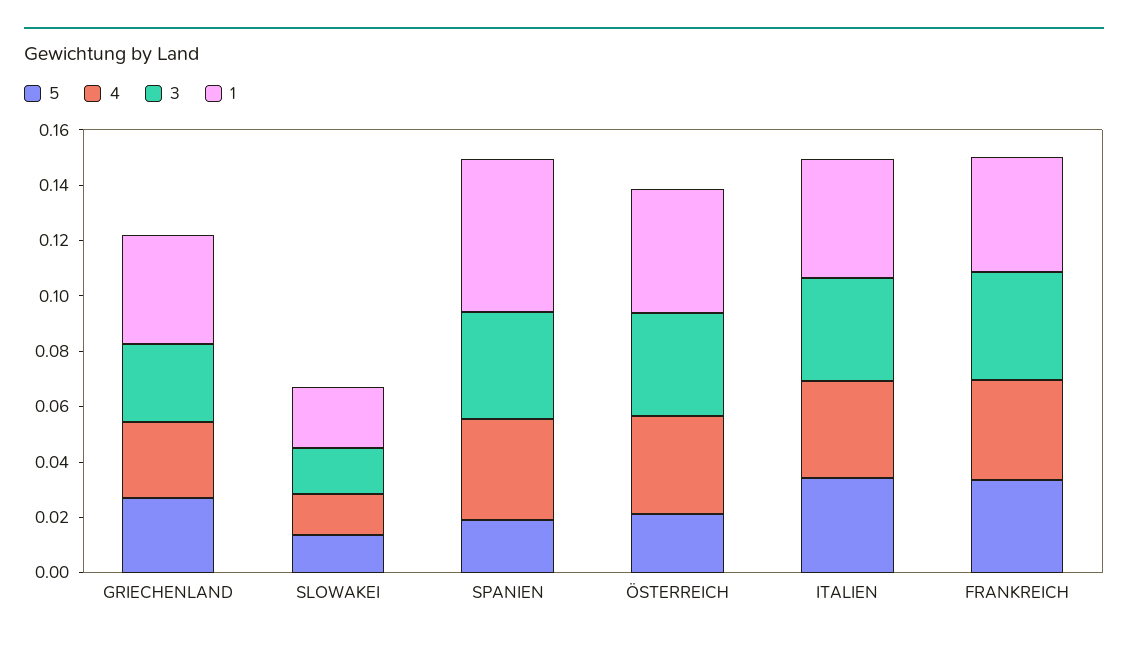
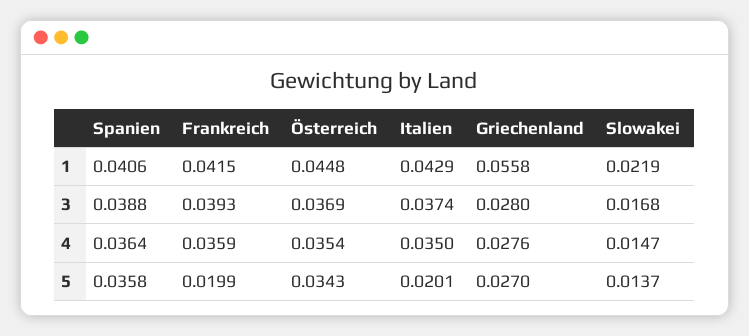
  {
    "5": {
      "GRIECHENLAND": 0.027,
      "SLOWAKEI": 0.0137,
-     "SPANIEN": 0.02,
+     "SPANIEN": 0.0358,
-     "ÖSTERREICH": 0.02,
+     "ÖSTERREICH": 0.0343,
-     "ITALIEN": 0.035,
+     "ITALIEN": 0.0201,
-     "FRANKREICH": 0.035
+     "FRANKREICH": 0.0199
    },
    "4": {
      "GRIECHENLAND": 0.0276,
      "SLOWAKEI": 0.0147,
      "SPANIEN": 0.0364,
      "ÖSTERREICH": 0.0354,
      "ITALIEN": 0.035,
      "FRANKREICH": 0.0359
    },
    "3": {
      "GRIECHENLAND": 0.028,
      "SLOWAKEI": 0.0168,
      "SPANIEN": 0.0388,
      "ÖSTERREICH": 0.0369,
      "ITALIEN": 0.0374,
      "FRANKREICH": 0.0393
    },
    "1": {
-     "GRIECHENLAND": 0.04,
+     "GRIECHENLAND": 0.0558,
      "SLOWAKEI": 0.0219,
-     "SPANIEN": 0.055,
+     "SPANIEN": 0.0406,
      "ÖSTERREICH": 0.0448,
      "ITALIEN": 0.0429,
      "FRANKREICH": 0.0415
    }
  }

